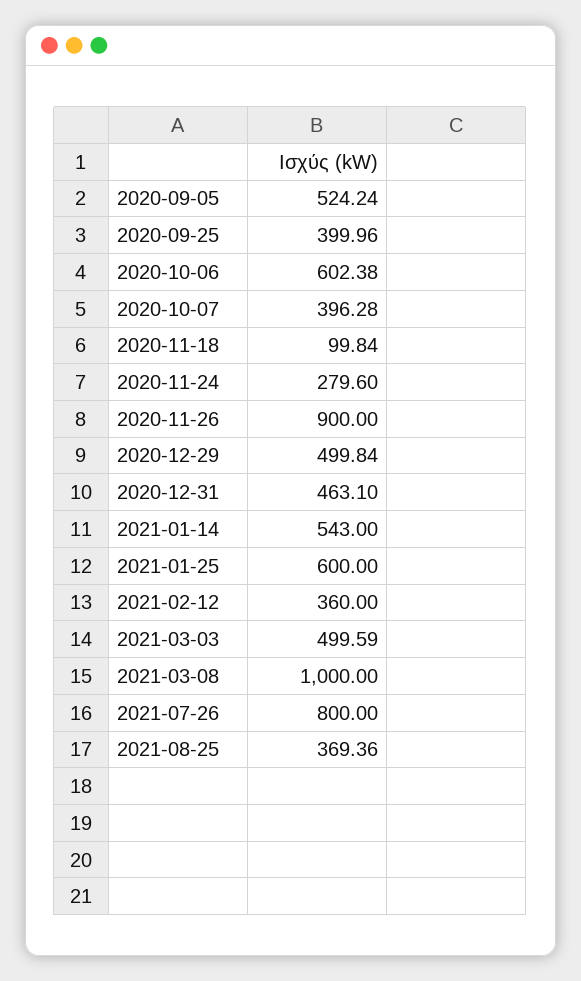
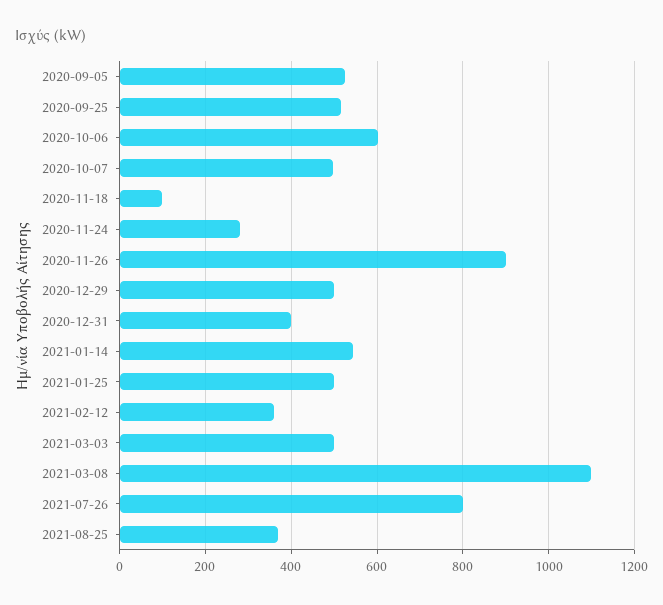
  {
    "2020-09-05": 524.24,
-   "2020-09-25": 399.96,
+   "2020-09-25": 520,
    "2020-10-06": 602.38,
-   "2020-10-07": 396.28,
+   "2020-10-07": 500,
    "2020-11-18": 99.84,
    "2020-11-24": 279.6,
    "2020-11-26": 900,
    "2020-12-29": 499.84,
-   "2020-12-31": 463.1,
+   "2020-12-31": 400,
    "2021-01-14": 543,
-   "2021-01-25": 600,
+   "2021-01-25": 500,
    "2021-02-12": 360,
    "2021-03-03": 499.59,
-   "2021-03-08": 1000,
+   "2021-03-08": 1100,
    "2021-07-26": 800,
    "2021-08-25": 369.36
  }

